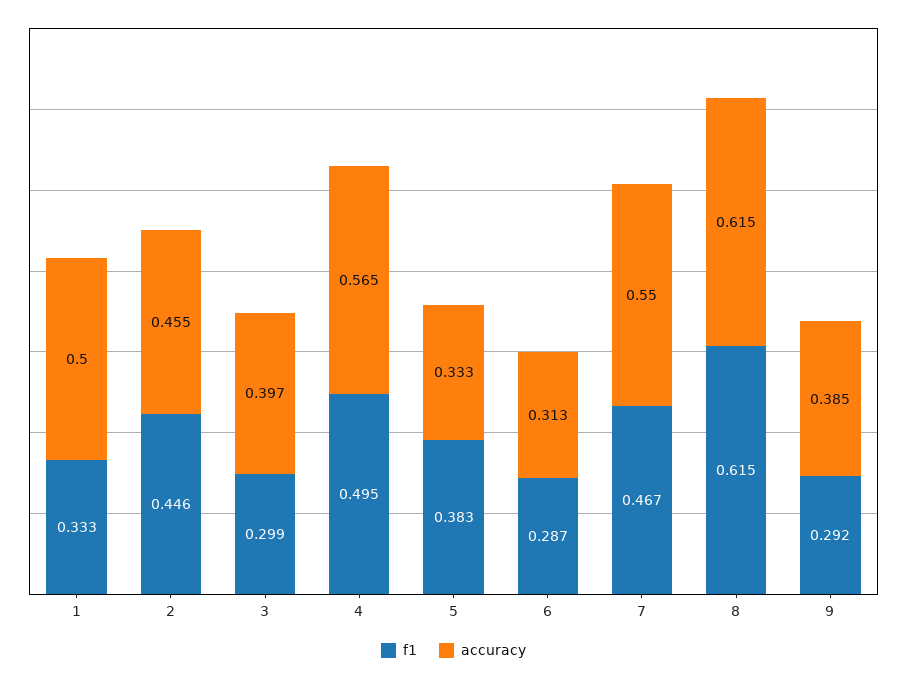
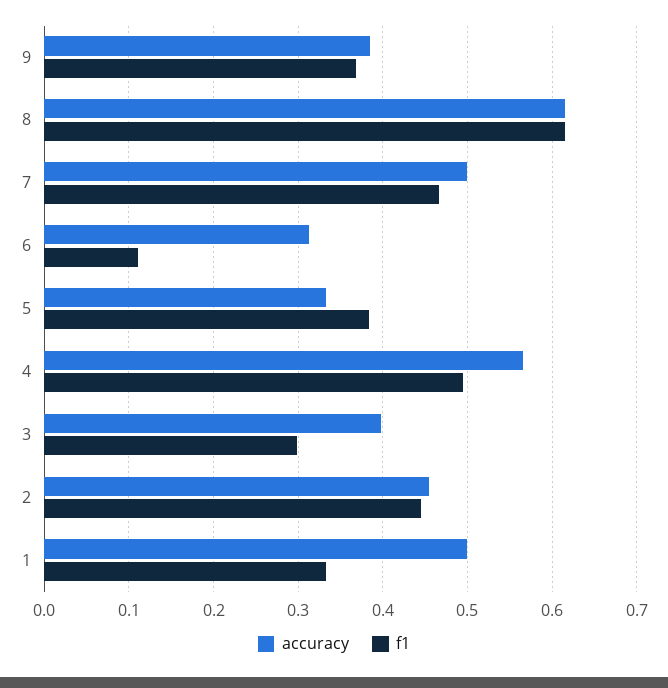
  {
    "f1": {
      "1": 0.333,
      "2": 0.446,
      "3": 0.299,
      "4": 0.495,
      "5": 0.383,
-     "6": 0.287,
+     "6": 0.11,
      "7": 0.467,
      "8": 0.615,
-     "9": 0.292
+     "9": 0.37
    },
    "accuracy": {
      "1": 0.5,
      "2": 0.455,
      "3": 0.397,
      "4": 0.565,
      "5": 0.333,
      "6": 0.313,
-     "7": 0.55,
+     "7": 0.5,
      "8": 0.615,
      "9": 0.385
    }
  }

